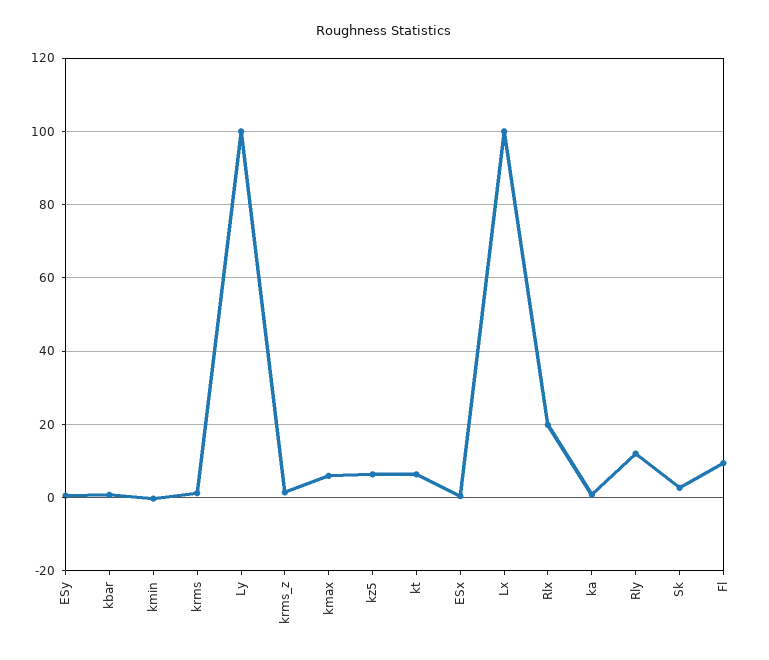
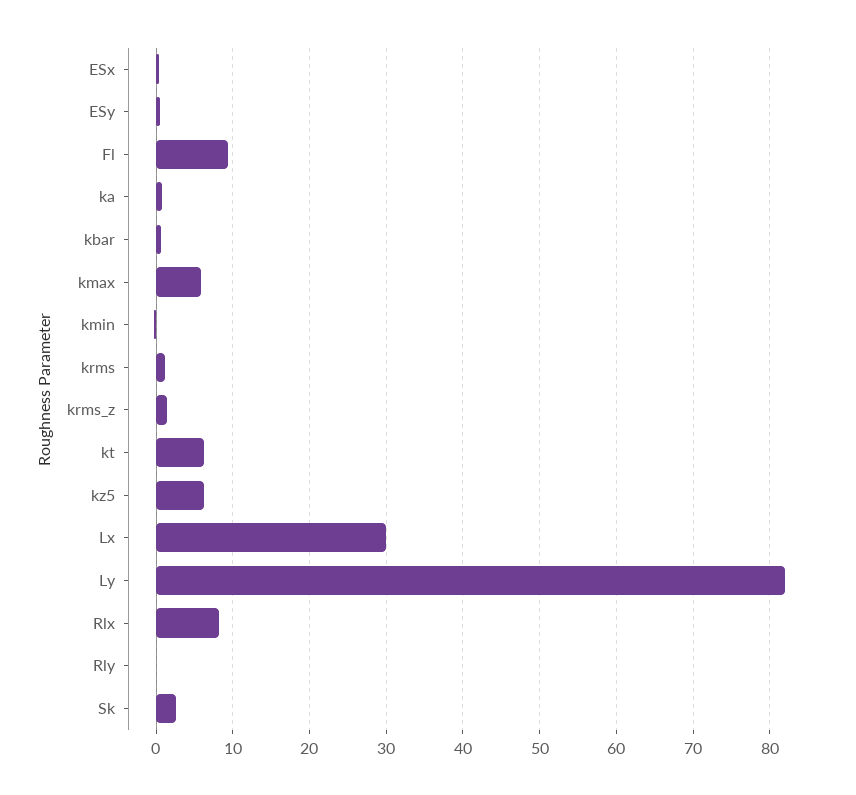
  {
    "ESy": 1,
    "kbar": 1,
    "kmin": 0,
    "krms": 1,
-   "Ly": 100,
+   "Ly": 82,
    "krms_z": 1,
    "kmax": 6,
    "kz5": 6,
    "kt": 6,
    "ESx": 0,
-   "Lx": 100,
+   "Lx": 30,
-   "Rlx": 20,
+   "Rlx": 8,
    "ka": 1,
-   "Rly": 12,
+   "Rly": 0,
    "Sk": 3,
    "Fl": 9
  }

